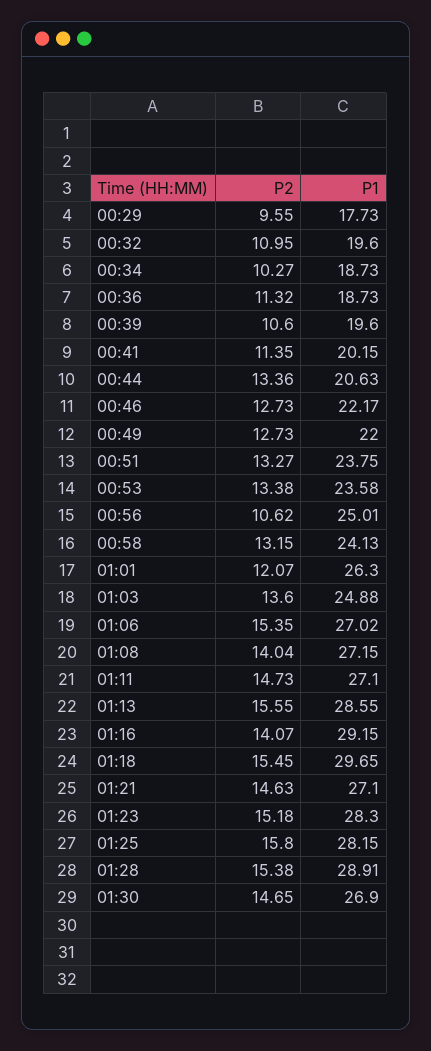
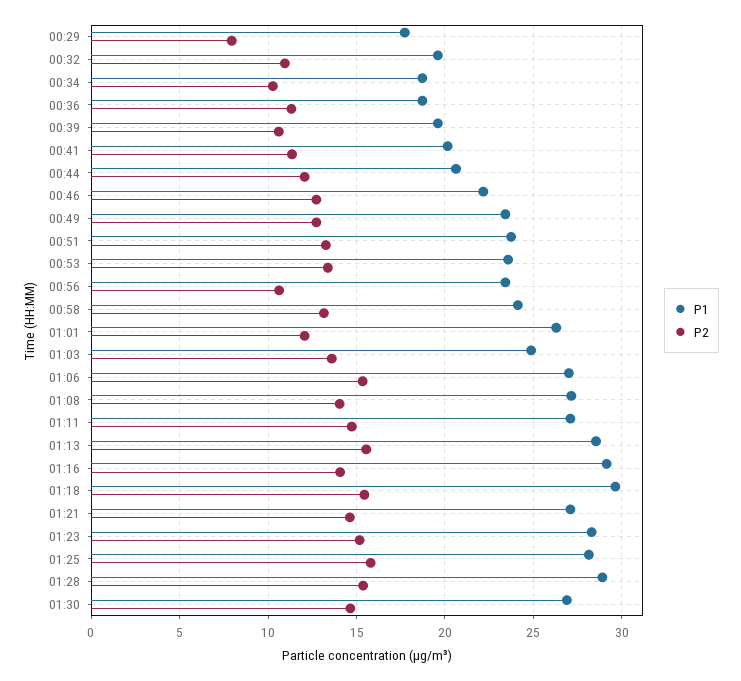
  {
    "P2": {
-     "00:29": 9.55,
+     "00:29": 8,
      "00:32": 10.95,
      "00:34": 10.27,
      "00:36": 11.32,
      "00:39": 10.6,
      "00:41": 11.35,
-     "00:44": 13.36,
+     "00:44": 12,
      "00:46": 12.73,
      "00:49": 12.73,
      "00:51": 13.27,
      "00:53": 13.38,
      "00:56": 10.62,
      "00:58": 13.15,
      "01:01": 12.07,
      "01:03": 13.6,
      "01:06": 15.35,
      "01:08": 14.04,
      "01:11": 14.73,
      "01:13": 15.55,
      "01:16": 14.07,
      "01:18": 15.45,
      "01:21": 14.63,
      "01:23": 15.18,
      "01:25": 15.8,
      "01:28": 15.38,
      "01:30": 14.65
    },
    "P1": {
      "00:29": 17.73,
      "00:32": 19.6,
      "00:34": 18.73,
      "00:36": 18.73,
      "00:39": 19.6,
      "00:41": 20.15,
      "00:44": 20.63,
      "00:46": 22.17,
-     "00:49": 22,
+     "00:49": 23.5,
      "00:51": 23.75,
      "00:53": 23.58,
-     "00:56": 25.01,
+     "00:56": 23.5,
      "00:58": 24.13,
      "01:01": 26.3,
      "01:03": 24.88,
      "01:06": 27.02,
      "01:08": 27.15,
      "01:11": 27.1,
      "01:13": 28.55,
      "01:16": 29.15,
      "01:18": 29.65,
      "01:21": 27.1,
      "01:23": 28.3,
      "01:25": 28.15,
      "01:28": 28.91,
      "01:30": 26.9
    }
  }

